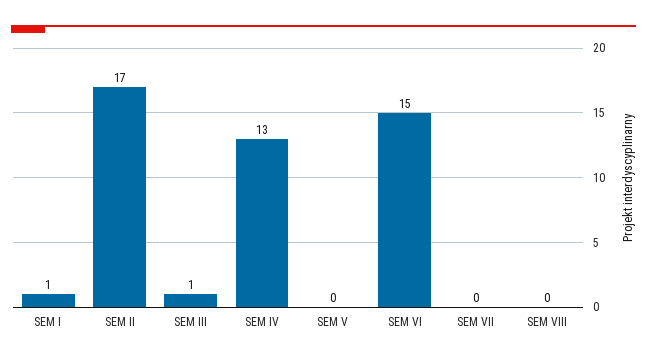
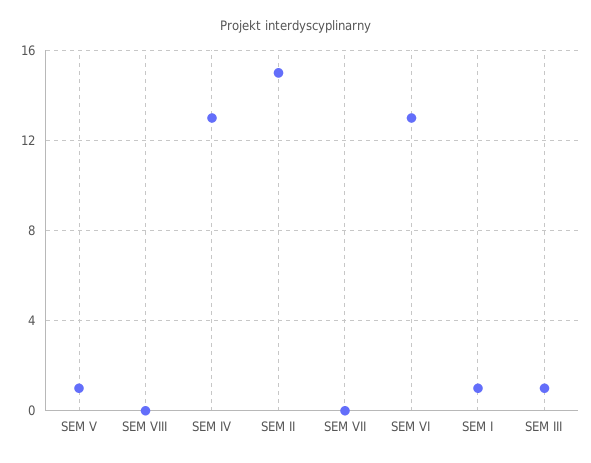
  {
    "SEM I": 1,
-   "SEM II": 17,
+   "SEM II": 15,
    "SEM III": 1,
    "SEM IV": 13,
-   "SEM V": 0,
+   "SEM V": 1,
-   "SEM VI": 15,
+   "SEM VI": 13,
    "SEM VII": 0,
    "SEM VIII": 0
  }

